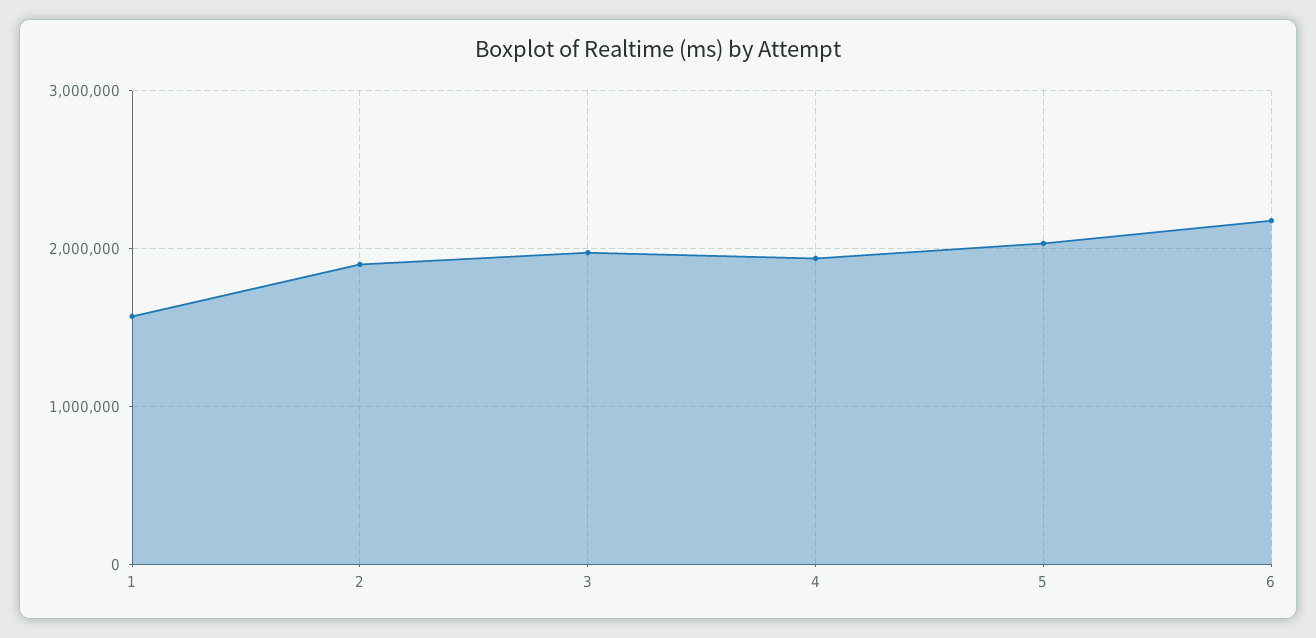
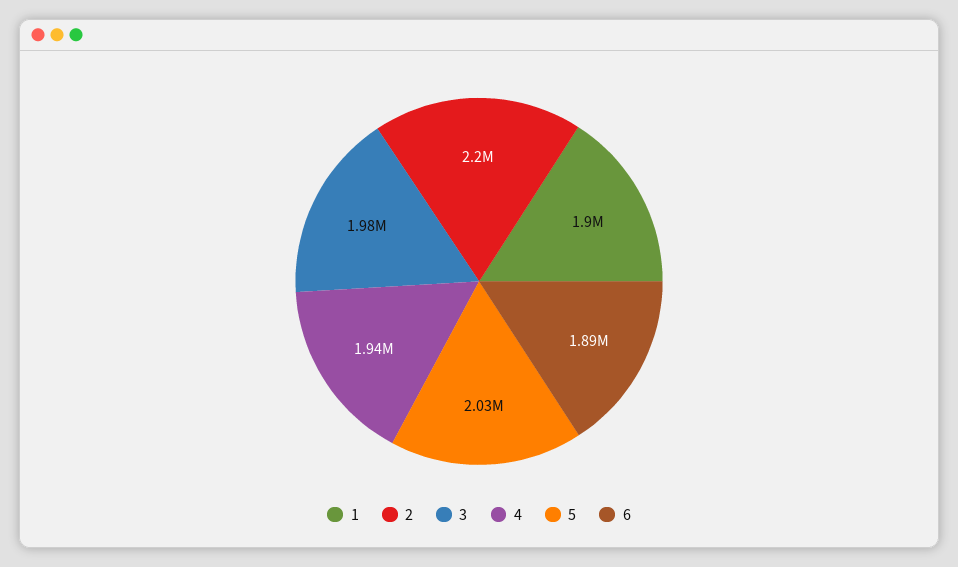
  {
-   "1": 1600000,
+   "1": 1900000,
-   "2": 1900000,
+   "2": 2200000,
    "3": 1980000,
    "4": 1940000,
    "5": 2030000,
-   "6": 2200000
+   "6": 1890000
  }

